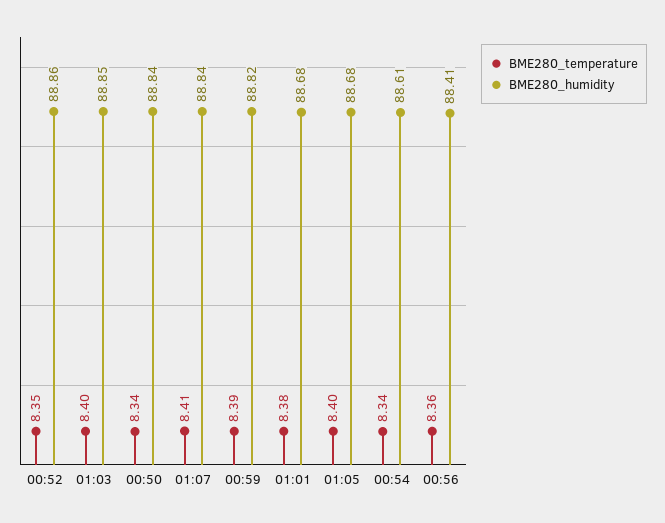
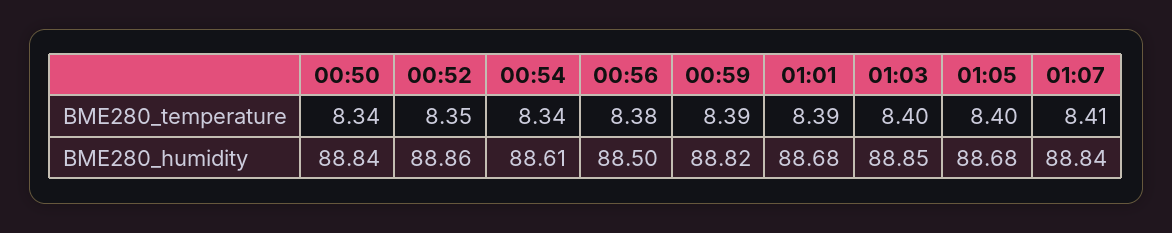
  {
    "BME280_temperature": {
      "00:52": 8.35,
      "01:03": 8.4,
      "00:50": 8.34,
      "01:07": 8.41,
      "00:59": 8.39,
-     "01:01": 8.38,
+     "01:01": 8.39,
      "01:05": 8.4,
      "00:54": 8.34,
-     "00:56": 8.36
+     "00:56": 8.38
    },
    "BME280_humidity": {
      "00:52": 88.86,
      "01:03": 88.85,
      "00:50": 88.84,
      "01:07": 88.84,
      "00:59": 88.82,
      "01:01": 88.68,
      "01:05": 88.68,
      "00:54": 88.61,
-     "00:56": 88.41
+     "00:56": 88.5
    }
  }

